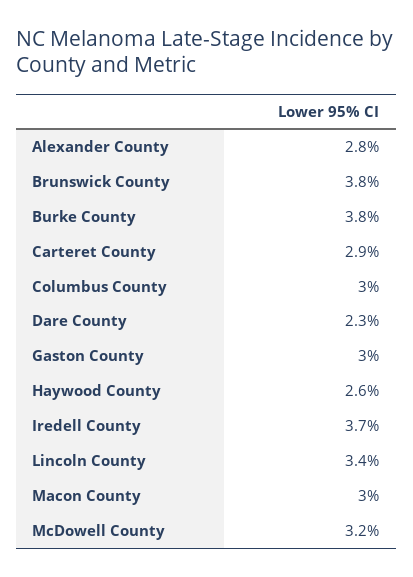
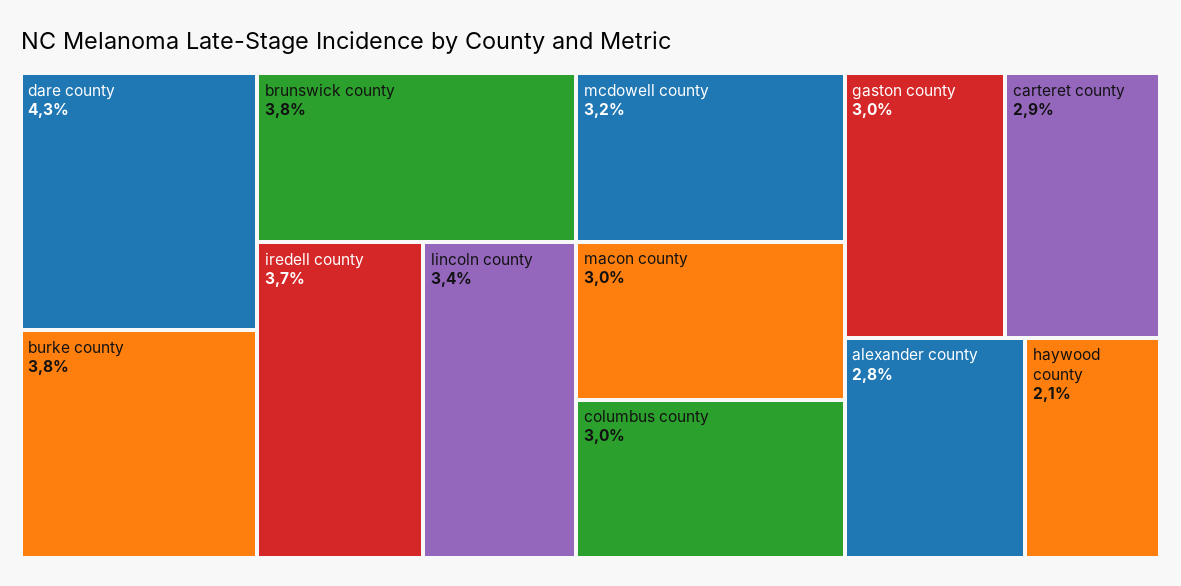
  {
    "Alexander County": 2.8,
    "Brunswick County": 3.8,
    "Burke County": 3.8,
    "Carteret County": 2.9,
    "Columbus County": 3,
-   "Dare County": 2.3,
+   "Dare County": 4.3,
    "Gaston County": 3,
-   "Haywood County": 2.6,
+   "Haywood County": 2.1,
    "Iredell County": 3.7,
    "Lincoln County": 3.4,
    "Macon County": 3,
    "McDowell County": 3.2
  }

